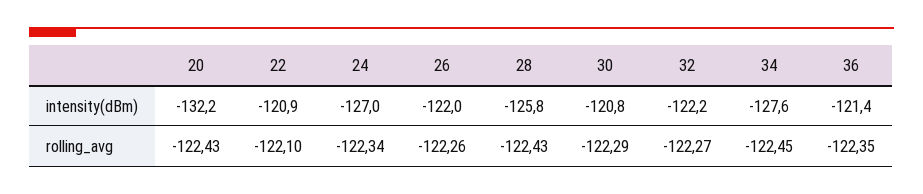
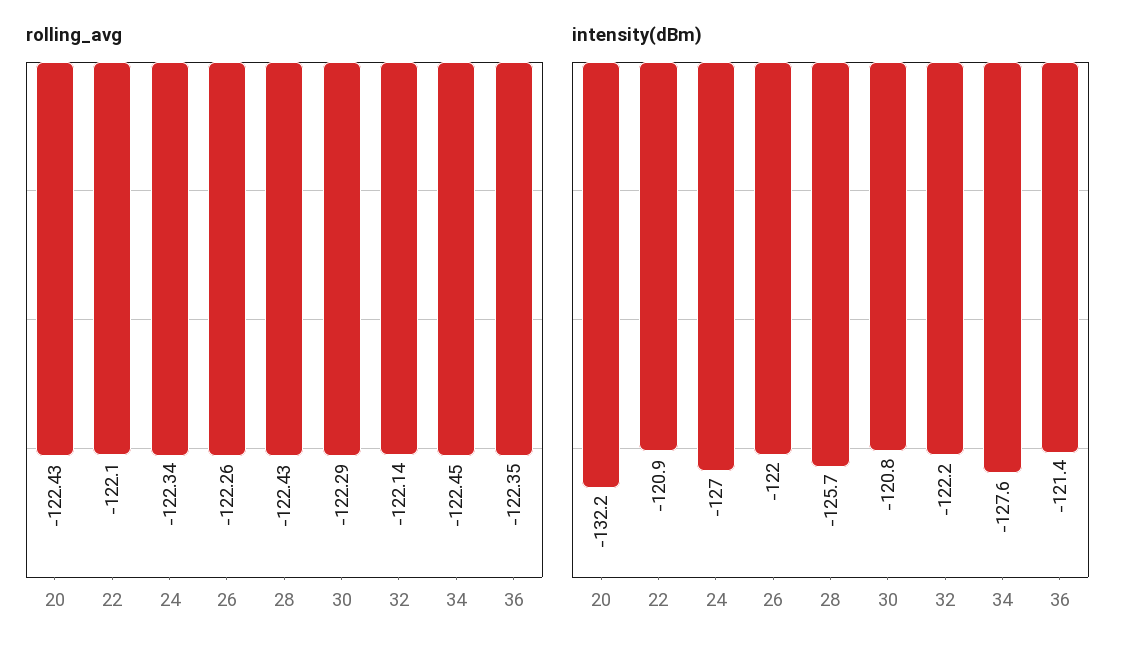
  {
    "intensity(dBm)": {
      "20": -132.2,
      "22": -120.9,
      "24": -127,
      "26": -122,
-     "28": -125.8,
+     "28": -125.7,
      "30": -120.8,
      "32": -122.2,
      "34": -127.6,
      "36": -121.4
    },
    "rolling_avg": {
      "20": -122.43,
      "22": -122.1,
      "24": -122.34,
      "26": -122.26,
      "28": -122.43,
      "30": -122.29,
-     "32": -122.27,
+     "32": -122.14,
      "34": -122.45,
      "36": -122.35
    }
  }

